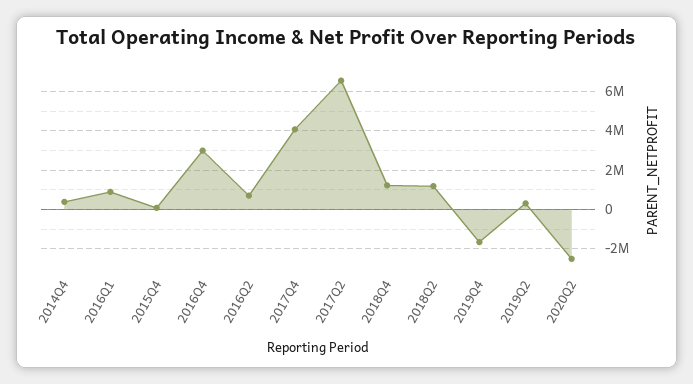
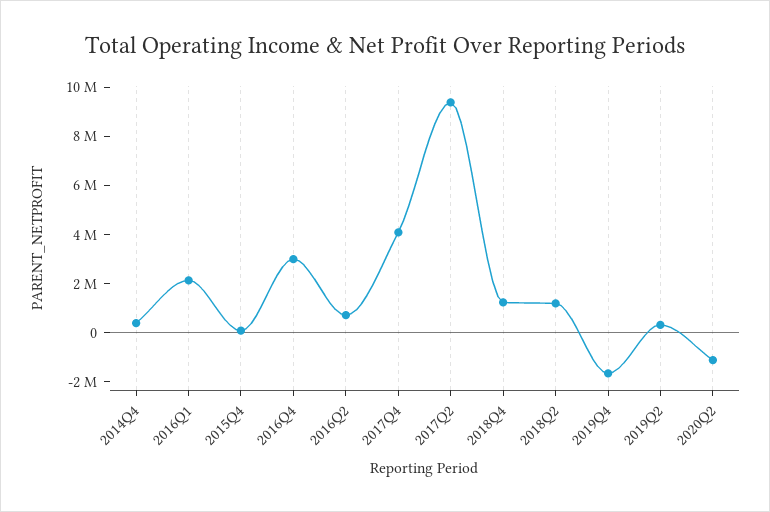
  {
    "2014Q4": 500000,
-   "2016Q1": 1000000,
+   "2016Q1": 2000000,
    "2015Q4": 0,
    "2016Q4": 3000000,
    "2016Q2": 500000,
    "2017Q4": 4000000,
-   "2017Q2": 6500000,
+   "2017Q2": 9500000,
    "2018Q4": 1000000,
    "2018Q2": 1000000,
    "2019Q4": -1500000,
    "2019Q2": 500000,
-   "2020Q2": -2500000
+   "2020Q2": -1000000
  }

